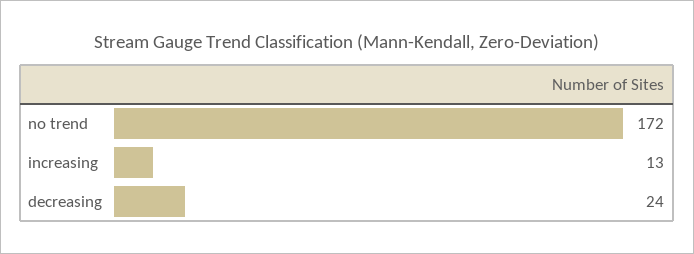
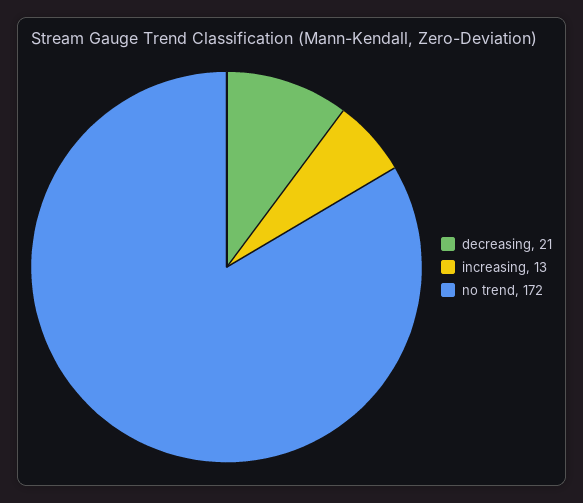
  {
    "no trend": 172,
    "increasing": 13,
-   "decreasing": 24
+   "decreasing": 21
  }

